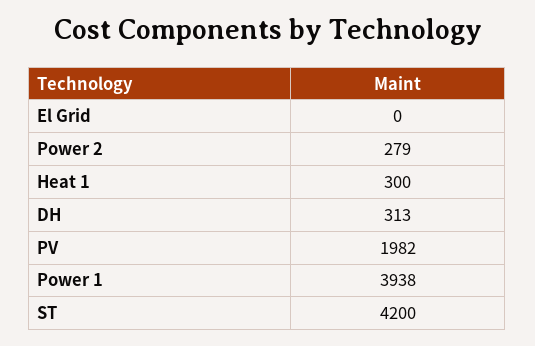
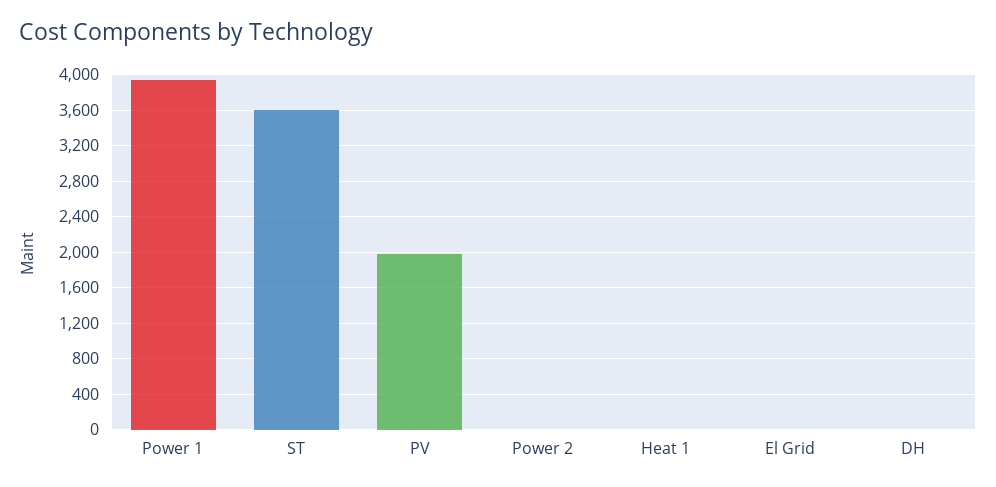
  {
    "El Grid": 0,
-   "Power 2": 279,
+   "Power 2": 0,
-   "Heat 1": 300,
+   "Heat 1": 0,
-   "DH": 313,
+   "DH": 0,
    "PV": 1982,
    "Power 1": 3938,
-   "ST": 4200
+   "ST": 3600
  }

